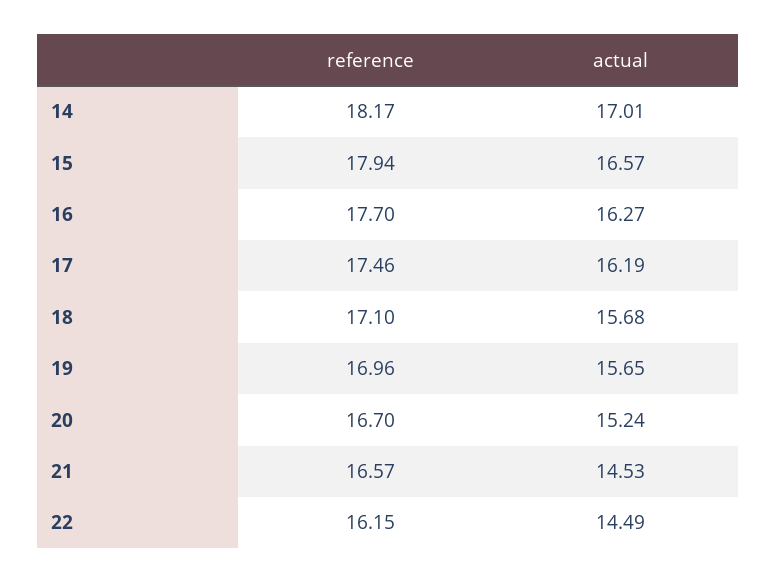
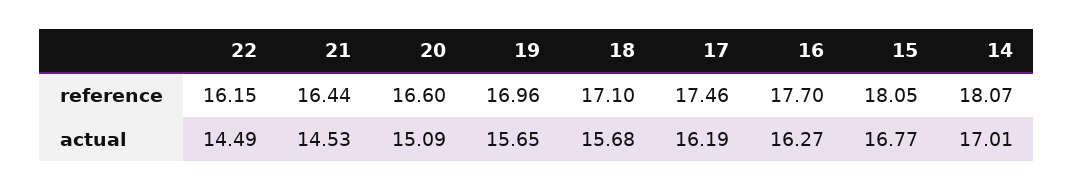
  {
    "reference": {
-     "14": 18.17,
+     "14": 18.07,
-     "15": 17.94,
+     "15": 18.05,
      "16": 17.7,
      "17": 17.46,
      "18": 17.1,
      "19": 16.96,
-     "20": 16.7,
+     "20": 16.6,
-     "21": 16.57,
+     "21": 16.44,
      "22": 16.15
    },
    "actual": {
      "14": 17.01,
-     "15": 16.57,
+     "15": 16.77,
      "16": 16.27,
      "17": 16.19,
      "18": 15.68,
      "19": 15.65,
-     "20": 15.24,
+     "20": 15.09,
      "21": 14.53,
      "22": 14.49
    }
  }

